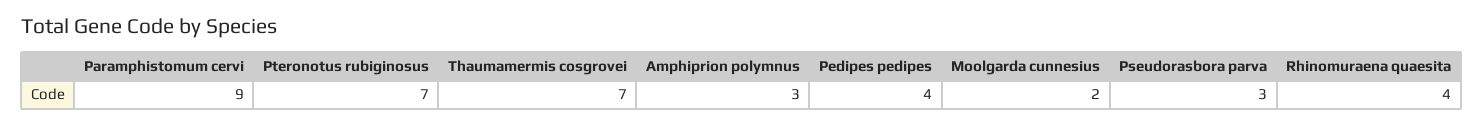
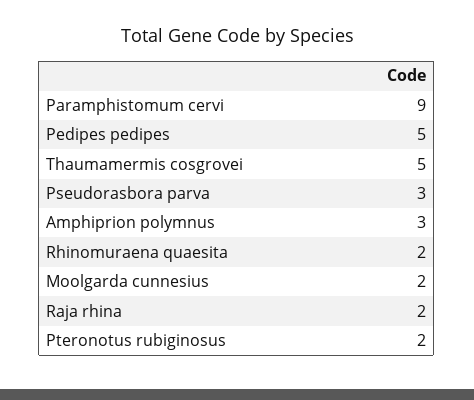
  {
    "Paramphistomum cervi": 9,
-   "Pteronotus rubiginosus": 7,
+   "Pteronotus rubiginosus": 2,
-   "Thaumamermis cosgrovei": 7,
+   "Thaumamermis cosgrovei": 5,
    "Amphiprion polymnus": 3,
-   "Pedipes pedipes": 4,
+   "Pedipes pedipes": 5,
    "Moolgarda cunnesius": 2,
    "Pseudorasbora parva": 3,
-   "Rhinomuraena quaesita": 4
+   "Rhinomuraena quaesita": 2,
+   "Raja rhina": 2
  }

